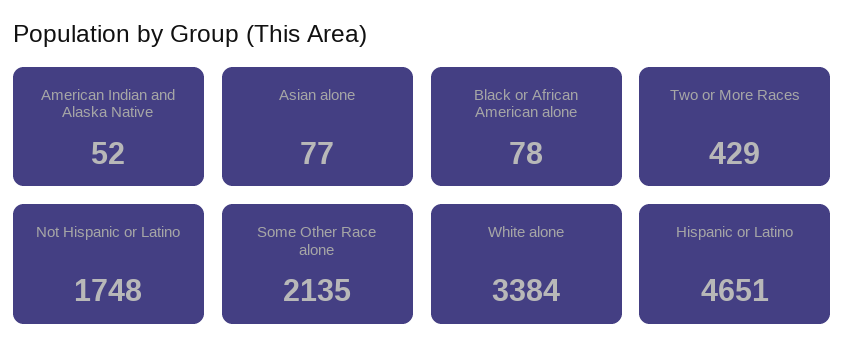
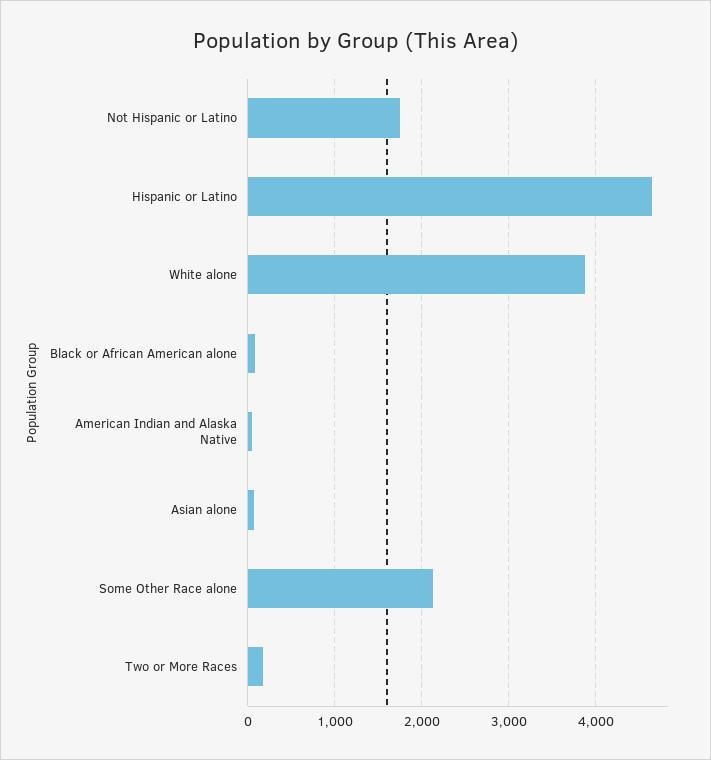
  {
    "American Indian and Alaska Native": 52,
    "Asian alone": 77,
    "Black or African American alone": 78,
-   "Two or More Races": 429,
+   "Two or More Races": 200,
    "Not Hispanic or Latino": 1748,
    "Some Other Race alone": 2135,
-   "White alone": 3384,
+   "White alone": 3900,
    "Hispanic or Latino": 4651
  }

